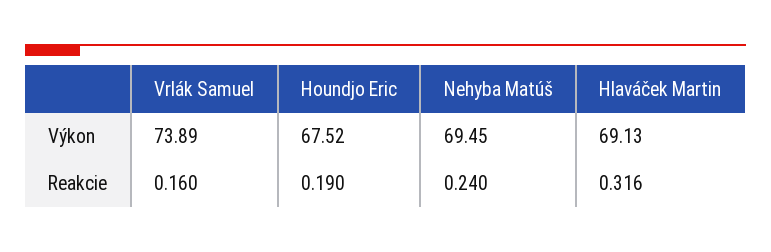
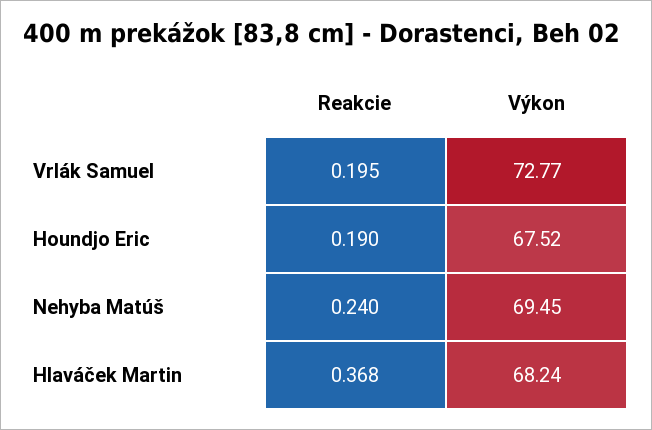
  {
    "Vrlák Samuel": {
-     "Výkon": 73.89,
+     "Výkon": 72.77,
-     "Reakcie": 0.16
+     "Reakcie": 0.195
    },
    "Houndjo Eric": {
      "Výkon": 67.52,
      "Reakcie": 0.19
    },
    "Nehyba Matúš": {
      "Výkon": 69.45,
      "Reakcie": 0.24
    },
    "Hlaváček Martin": {
-     "Výkon": 69.13,
+     "Výkon": 68.24,
-     "Reakcie": 0.316
+     "Reakcie": 0.368
    }
  }

